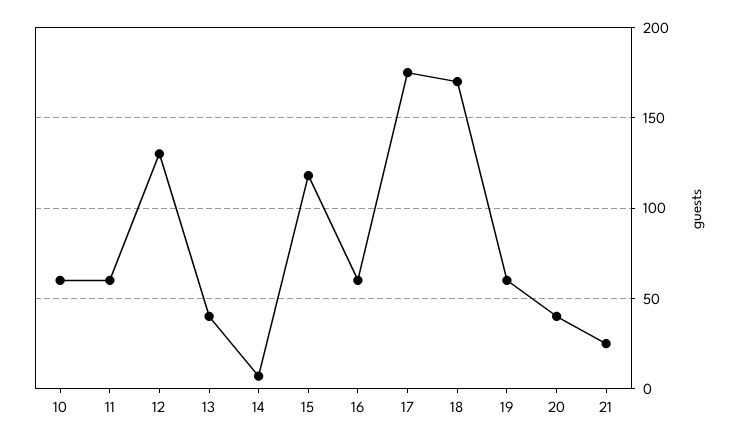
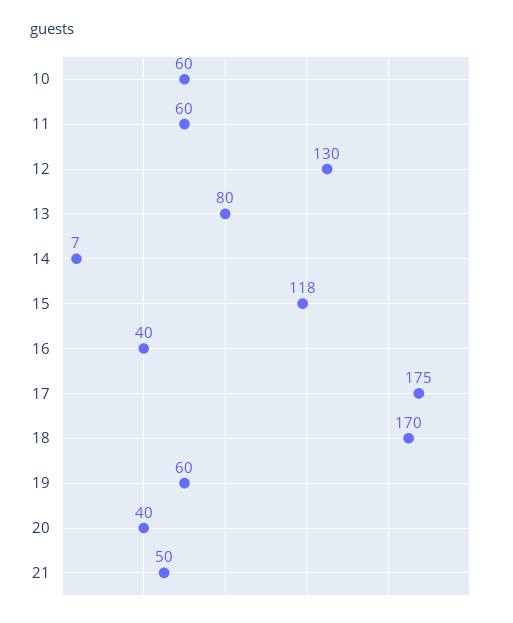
  {
    "10": 60,
    "11": 60,
    "12": 130,
-   "13": 40,
+   "13": 80,
    "14": 7,
    "15": 118,
-   "16": 60,
+   "16": 40,
    "17": 175,
    "18": 170,
    "19": 60,
    "20": 40,
-   "21": 25
+   "21": 50
  }

